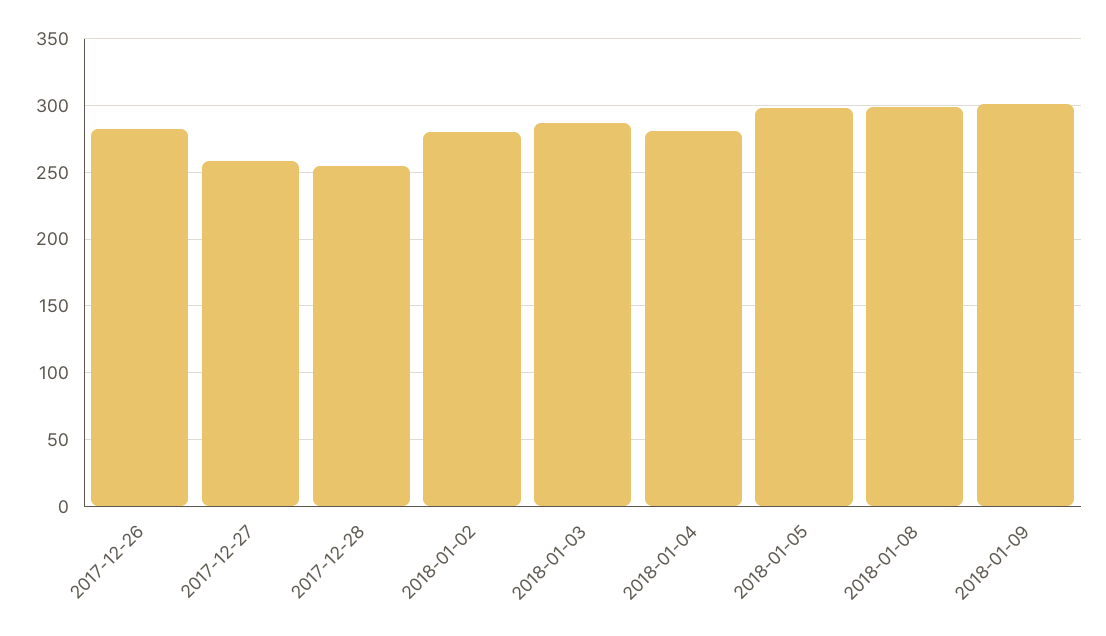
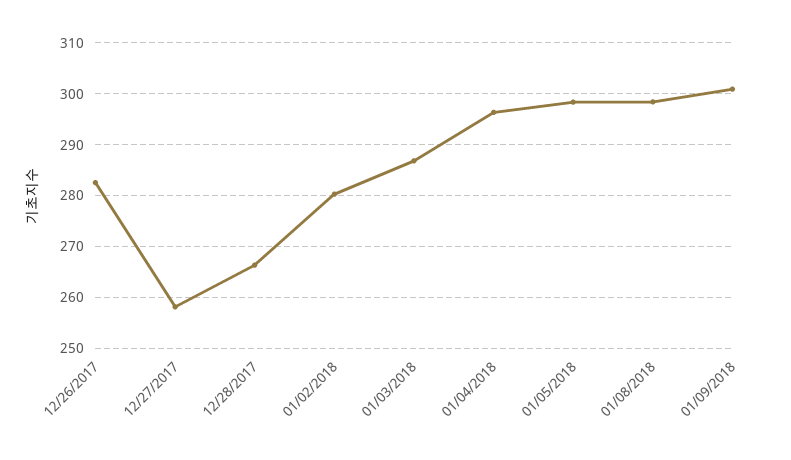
  {
    "2017-12-26": 282,
    "2017-12-27": 258,
-   "2017-12-28": 255,
+   "2017-12-28": 266,
    "2018-01-02": 280,
    "2018-01-03": 286,
-   "2018-01-04": 280,
+   "2018-01-04": 296,
    "2018-01-05": 298,
    "2018-01-08": 298,
    "2018-01-09": 300
  }

